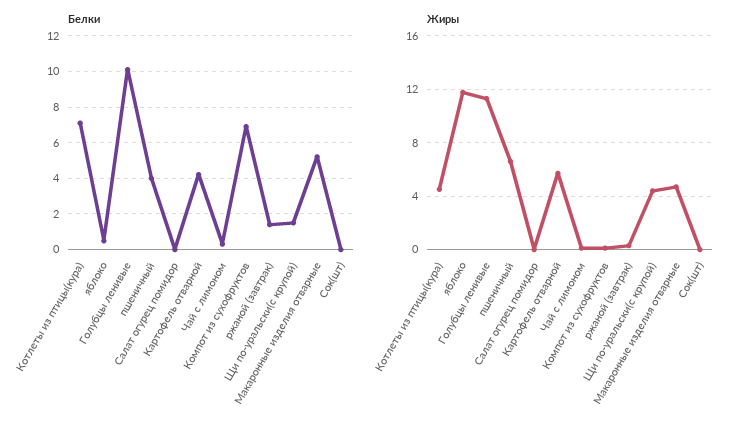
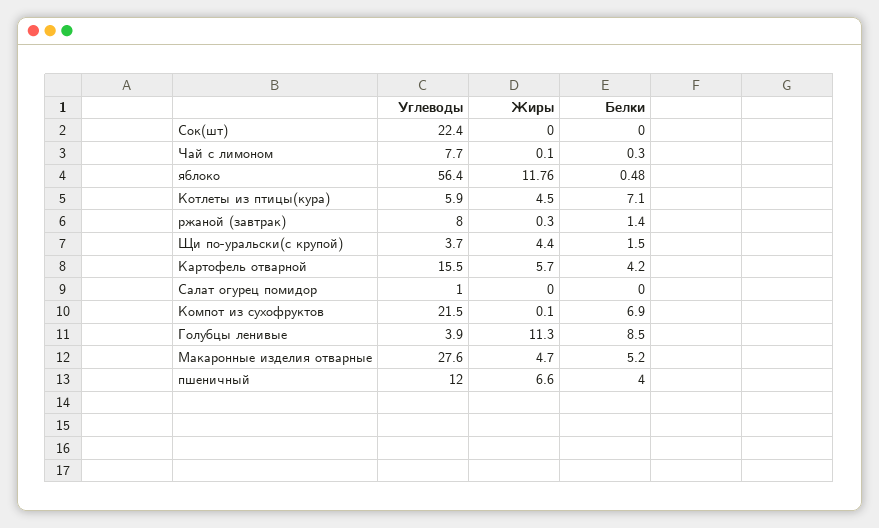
  {
    "Белки": {
      "Котлеты из птицы(кура)": 7.1,
      "яблоко": 0.48,
-     "Голубцы ленивые": 10,
+     "Голубцы ленивые": 8.5,
      "пшеничный": 4,
      "Салат огурец помидор": 0,
      "Картофель отварной": 4.2,
      "Чай с лимоном": 0.3,
      "Компот из сухофруктов": 6.9,
      "ржаной (завтрак)": 1.4,
      "Щи по-уральски(с крупой)": 1.5,
      "Макаронные изделия отварные": 5.2,
      "Сок(шт)": 0
    },
    "Жиры": {
      "Котлеты из птицы(кура)": 4.5,
      "яблоко": 11.76,
      "Голубцы ленивые": 11.3,
      "пшеничный": 6.6,
      "Салат огурец помидор": 0,
      "Картофель отварной": 5.7,
      "Чай с лимоном": 0.1,
      "Компот из сухофруктов": 0.1,
      "ржаной (завтрак)": 0.3,
      "Щи по-уральски(с крупой)": 4.4,
      "Макаронные изделия отварные": 4.7,
      "Сок(шт)": 0
-   }
+   },
+   "Углеводы": {
+     "Сок(шт)": 22.4,
+     "Чай с лимоном": 7.7,
+     "яблоко": 56.4,
+     "Котлеты из птицы(кура)": 5.9,
+     "ржаной (завтрак)": 8,
+     "Щи по-уральски(с крупой)": 3.7,
+     "Картофель отварной": 15.5,
+     "Салат огурец помидор": 1,
+     "Компот из сухофруктов": 21.5,
+     "Голубцы ленивые": 3.9,
+     "Макаронные изделия отварные": 27.6,
+     "пшеничный": 12
+   }
  }

